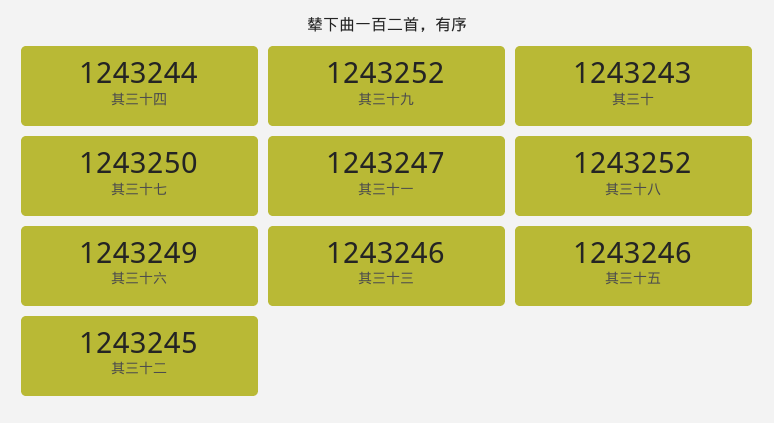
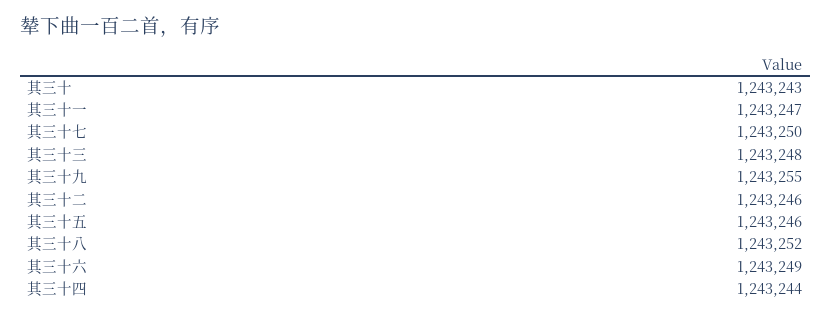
  {
    "其三十四": 1243244,
-   "其三十九": 1243252,
+   "其三十九": 1243255,
    "其三十": 1243243,
    "其三十七": 1243250,
    "其三十一": 1243247,
    "其三十八": 1243252,
    "其三十六": 1243249,
-   "其三十三": 1243246,
+   "其三十三": 1243248,
    "其三十五": 1243246,
-   "其三十二": 1243245
+   "其三十二": 1243246
  }

